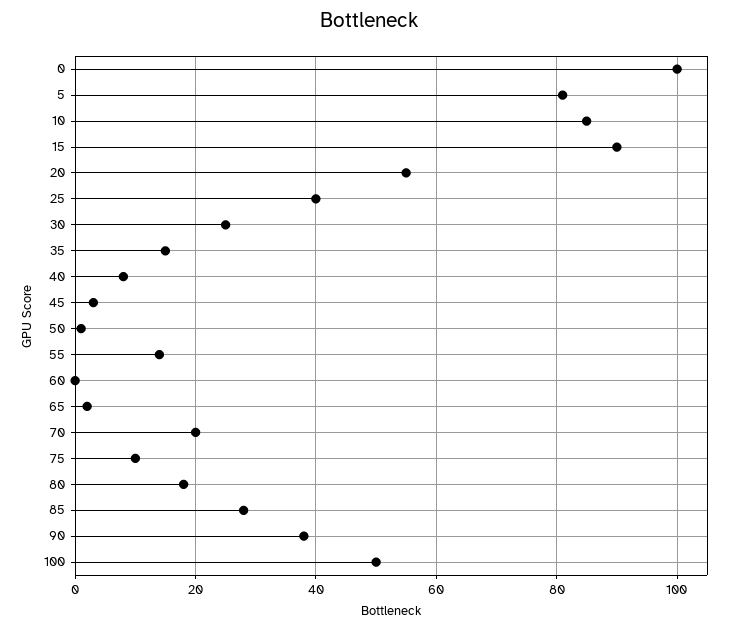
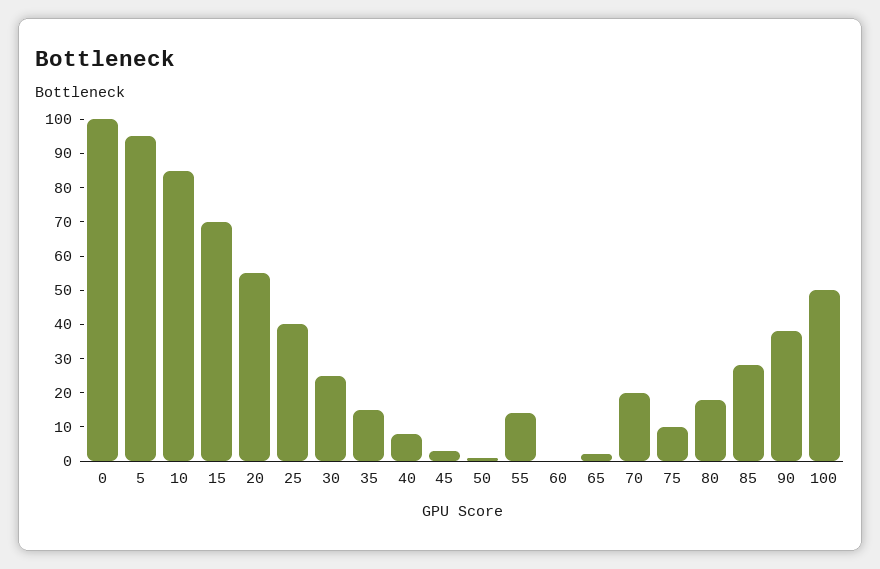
  {
    "0": 100,
-   "5": 80,
+   "5": 95,
    "10": 85,
-   "15": 90,
+   "15": 70,
    "20": 55,
    "25": 40,
    "30": 25,
    "35": 15,
    "40": 10,
    "45": 5,
    "50": 0,
    "55": 15,
    "60": 0,
    "65": 0,
    "70": 20,
    "75": 10,
    "80": 20,
    "85": 30,
    "90": 40,
    "100": 50
  }

